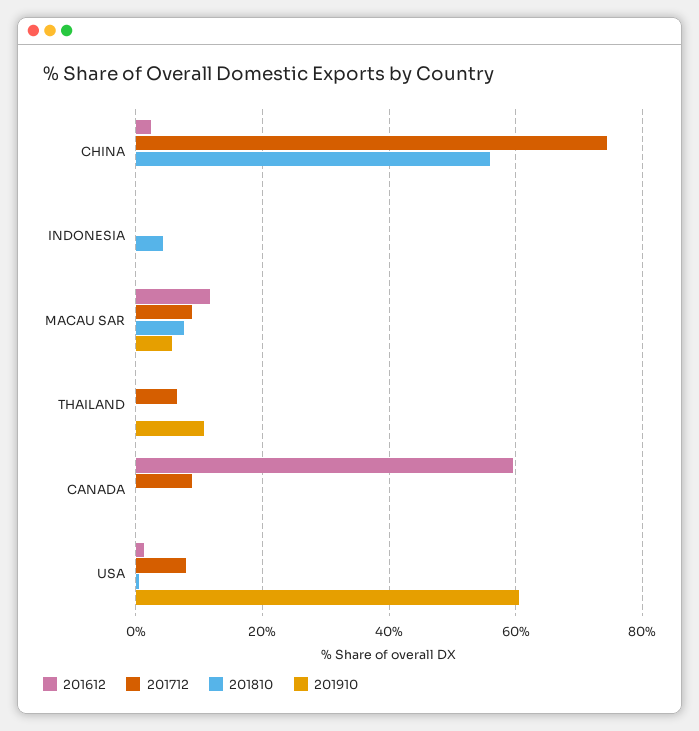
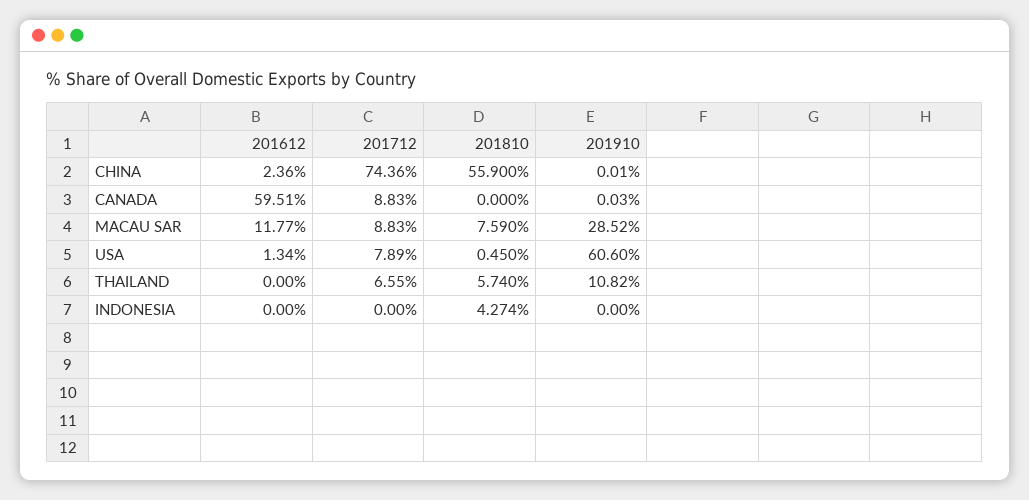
  {
    "201612": {
      "CHINA": 2.36,
      "INDONESIA": 0,
      "MACAU SAR": 11.77,
      "THAILAND": 0,
      "CANADA": 59.51,
      "USA": 1.34
    },
    "201712": {
      "CHINA": 74.36,
      "INDONESIA": 0,
      "MACAU SAR": 8.83,
      "THAILAND": 6.55,
      "CANADA": 8.83,
      "USA": 7.89
    },
    "201810": {
      "CHINA": 55.9,
      "INDONESIA": 4.274,
      "MACAU SAR": 7.59,
-     "THAILAND": 0,
+     "THAILAND": 5.74,
      "CANADA": 0,
      "USA": 0.45
    },
    "201910": {
      "CHINA": 0.01,
      "INDONESIA": 0,
-     "MACAU SAR": 6,
+     "MACAU SAR": 28.52,
      "THAILAND": 10.82,
      "CANADA": 0.03,
      "USA": 60.6
    }
  }

